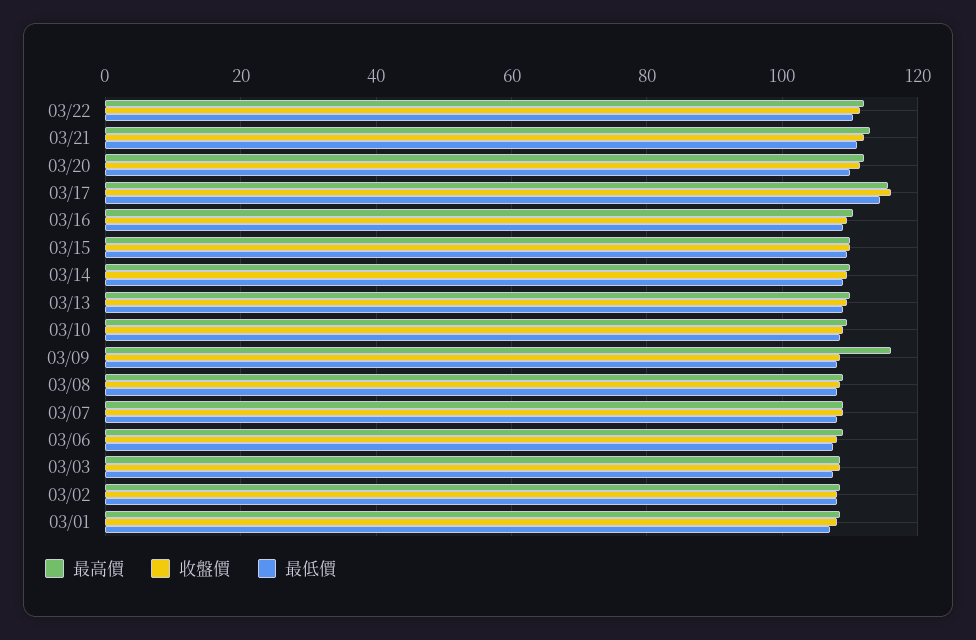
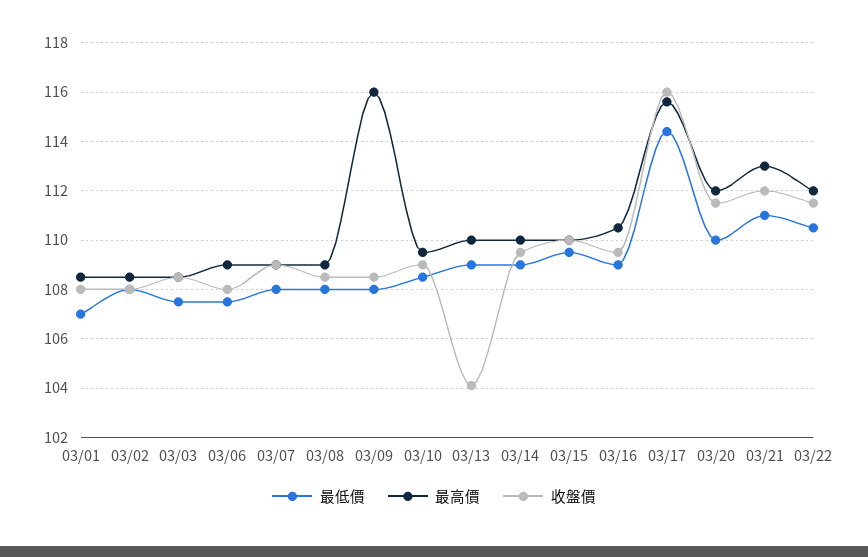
  {
    "最高價": {
      "03/22": 112,
      "03/21": 113,
      "03/20": 112,
      "03/17": 115.5,
      "03/16": 110.5,
      "03/15": 110,
      "03/14": 110,
      "03/13": 110,
      "03/10": 109.5,
      "03/09": 116,
      "03/08": 109,
      "03/07": 109,
      "03/06": 109,
      "03/03": 108.5,
      "03/02": 108.5,
      "03/01": 108.5
    },
    "收盤價": {
      "03/22": 111.5,
      "03/21": 112,
      "03/20": 111.5,
      "03/17": 116,
      "03/16": 109.5,
      "03/15": 110,
      "03/14": 109.5,
-     "03/13": 110,
+     "03/13": 104,
      "03/10": 109,
      "03/09": 108.5,
      "03/08": 108.5,
      "03/07": 109,
      "03/06": 108,
      "03/03": 108.5,
      "03/02": 108,
      "03/01": 108
    },
    "最低價": {
      "03/22": 110.5,
      "03/21": 111,
      "03/20": 110,
      "03/17": 114.5,
      "03/16": 109,
      "03/15": 109.5,
      "03/14": 109,
      "03/13": 109,
      "03/10": 108.5,
      "03/09": 108,
      "03/08": 108,
      "03/07": 108,
      "03/06": 107.5,
      "03/03": 107.5,
      "03/02": 108,
      "03/01": 107
    }
  }

